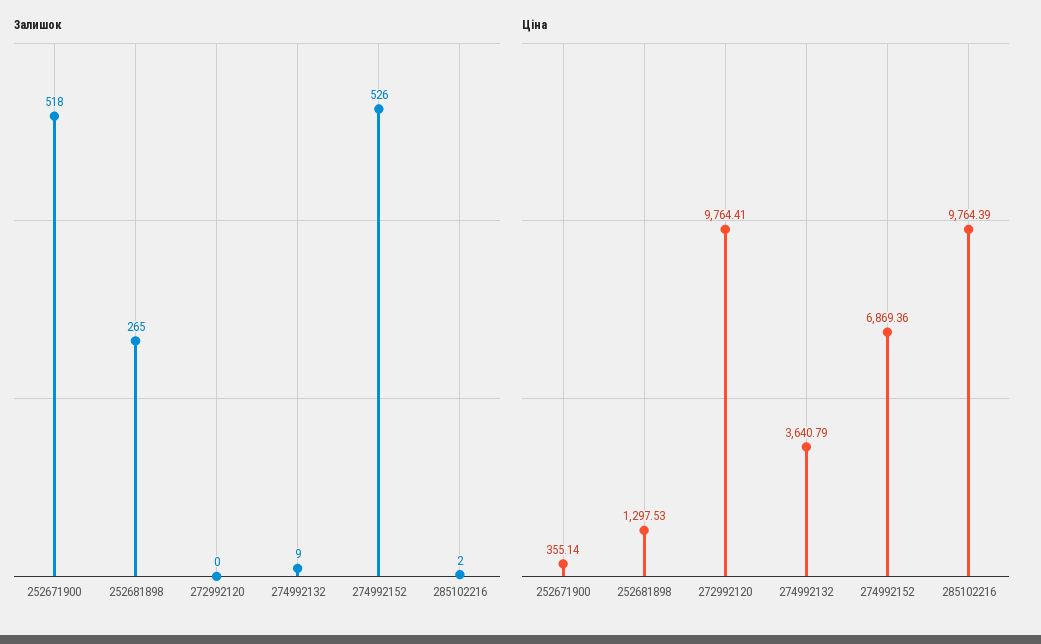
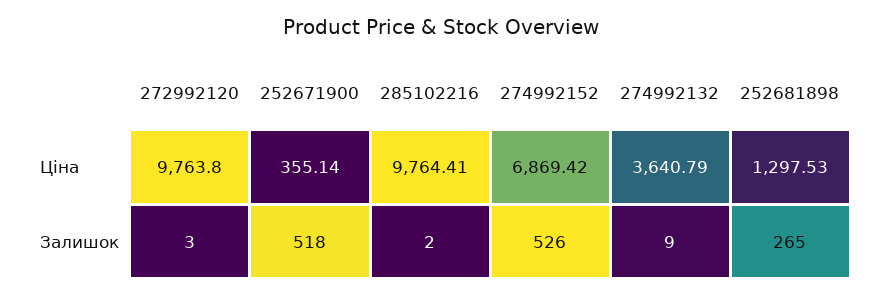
  {
    "Залишок": {
      "252671900": 518,
      "252681898": 265,
-     "272992120": 0,
+     "272992120": 3,
      "274992132": 9,
      "274992152": 526,
      "285102216": 2
    },
    "Ціна": {
      "252671900": 355.14,
      "252681898": 1297.53,
-     "272992120": 9764.41,
+     "272992120": 9763.8,
      "274992132": 3640.79,
-     "274992152": 6869.36,
+     "274992152": 6869.42,
-     "285102216": 9764.39
+     "285102216": 9764.41
    }
  }

